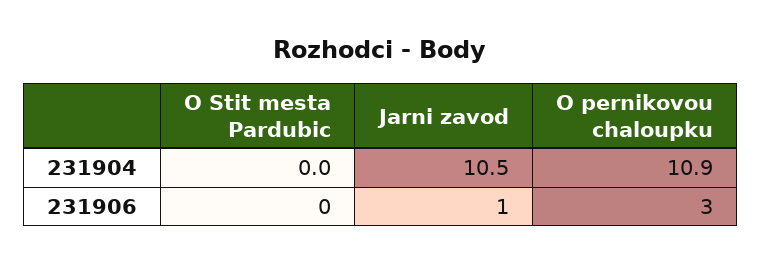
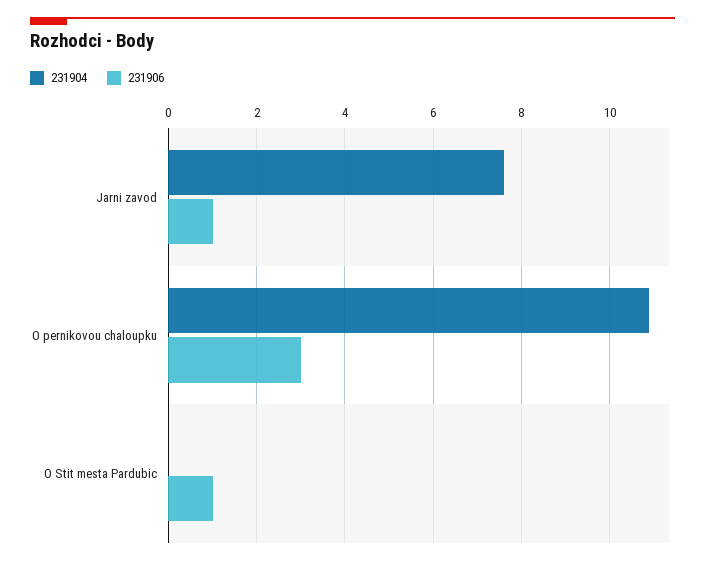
  {
    "231904": {
      "O Stit mesta Pardubic": 0,
-     "Jarni zavod": 10.5,
+     "Jarni zavod": 7.5,
      "O pernikovou chaloupku": 10.9
    },
    "231906": {
-     "O Stit mesta Pardubic": 0,
+     "O Stit mesta Pardubic": 1,
      "Jarni zavod": 1,
      "O pernikovou chaloupku": 3
    }
  }

